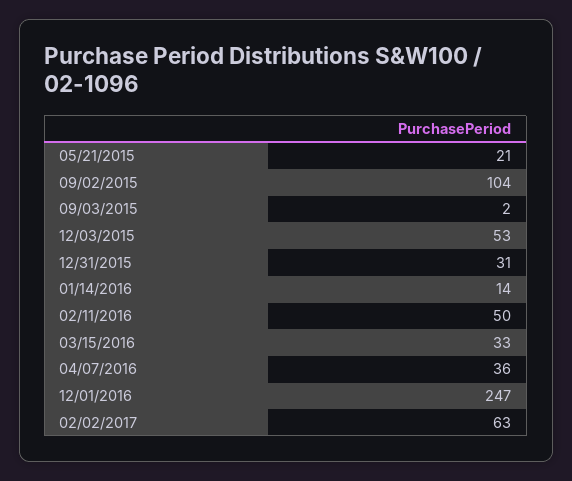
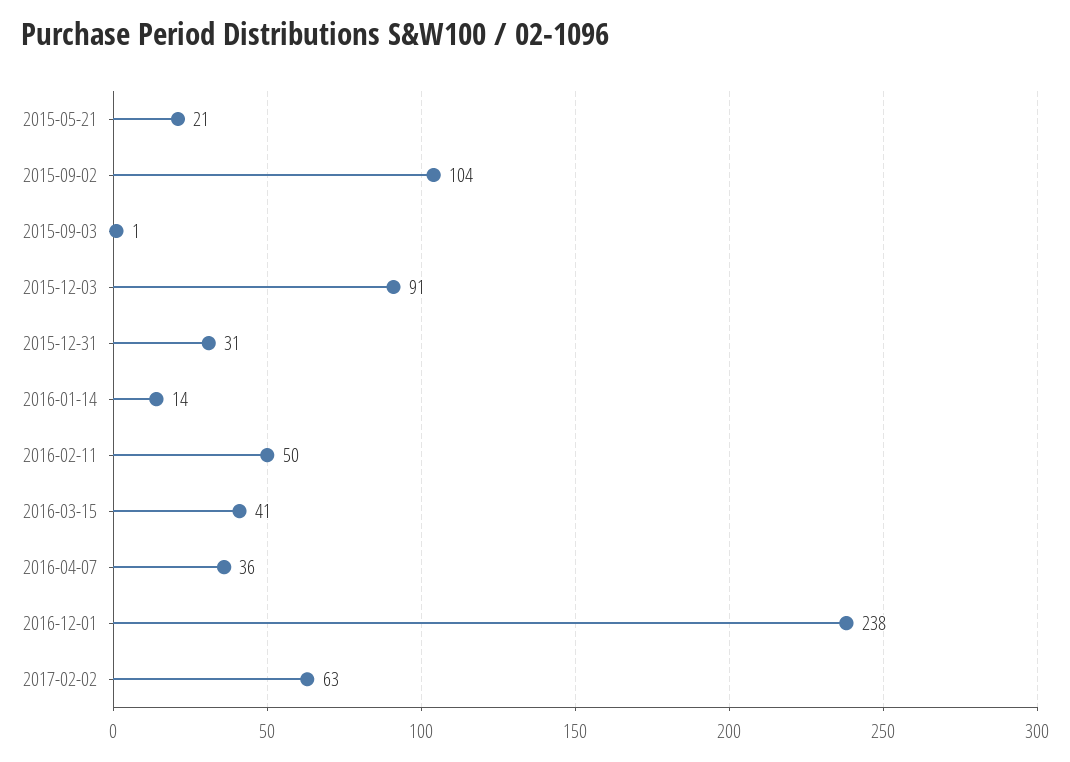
  {
    "05/21/2015": 21,
    "09/02/2015": 104,
-   "09/03/2015": 2,
+   "09/03/2015": 1,
-   "12/03/2015": 53,
+   "12/03/2015": 91,
    "12/31/2015": 31,
    "01/14/2016": 14,
    "02/11/2016": 50,
-   "03/15/2016": 33,
+   "03/15/2016": 41,
    "04/07/2016": 36,
-   "12/01/2016": 247,
+   "12/01/2016": 238,
    "02/02/2017": 63
  }

